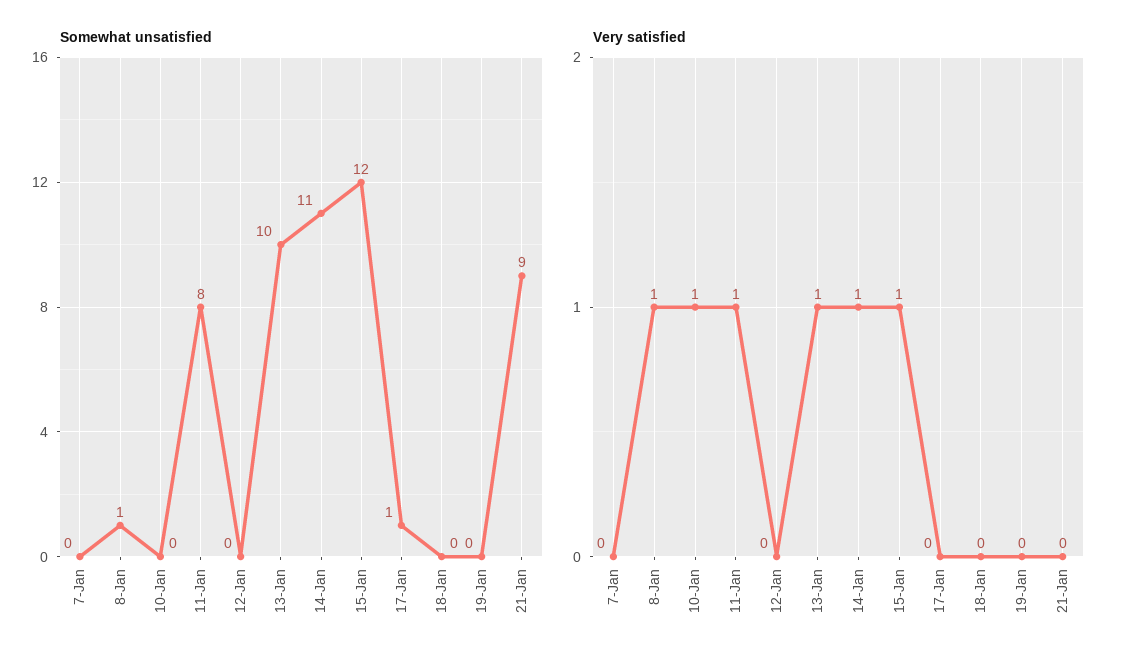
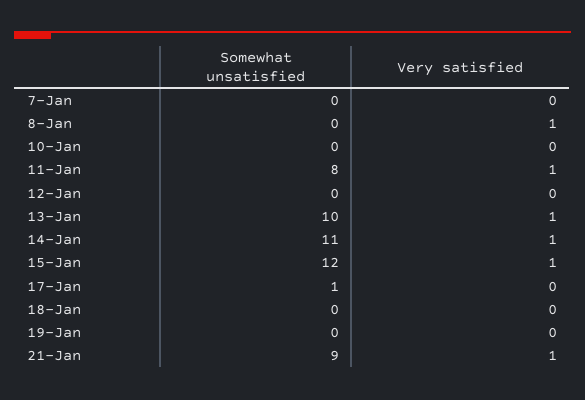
  {
    "Somewhat unsatisfied": {
      "7-Jan": 0,
-     "8-Jan": 1,
+     "8-Jan": 0,
      "10-Jan": 0,
      "11-Jan": 8,
      "12-Jan": 0,
      "13-Jan": 10,
      "14-Jan": 11,
      "15-Jan": 12,
      "17-Jan": 1,
      "18-Jan": 0,
      "19-Jan": 0,
      "21-Jan": 9
    },
    "Very satisfied": {
      "7-Jan": 0,
      "8-Jan": 1,
-     "10-Jan": 1,
+     "10-Jan": 0,
      "11-Jan": 1,
      "12-Jan": 0,
      "13-Jan": 1,
      "14-Jan": 1,
      "15-Jan": 1,
      "17-Jan": 0,
      "18-Jan": 0,
      "19-Jan": 0,
-     "21-Jan": 0
+     "21-Jan": 1
    }
  }

